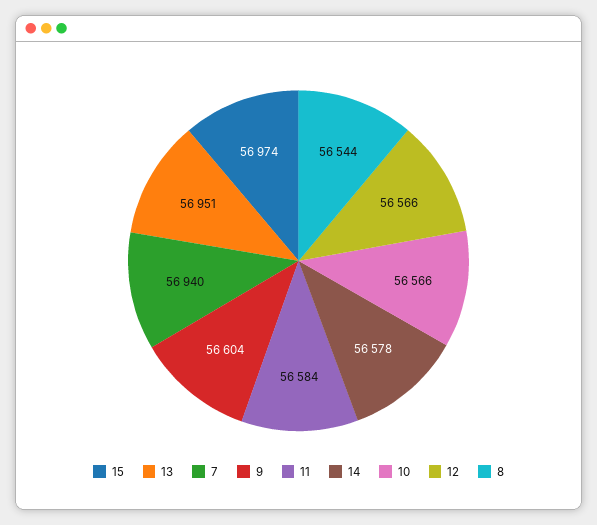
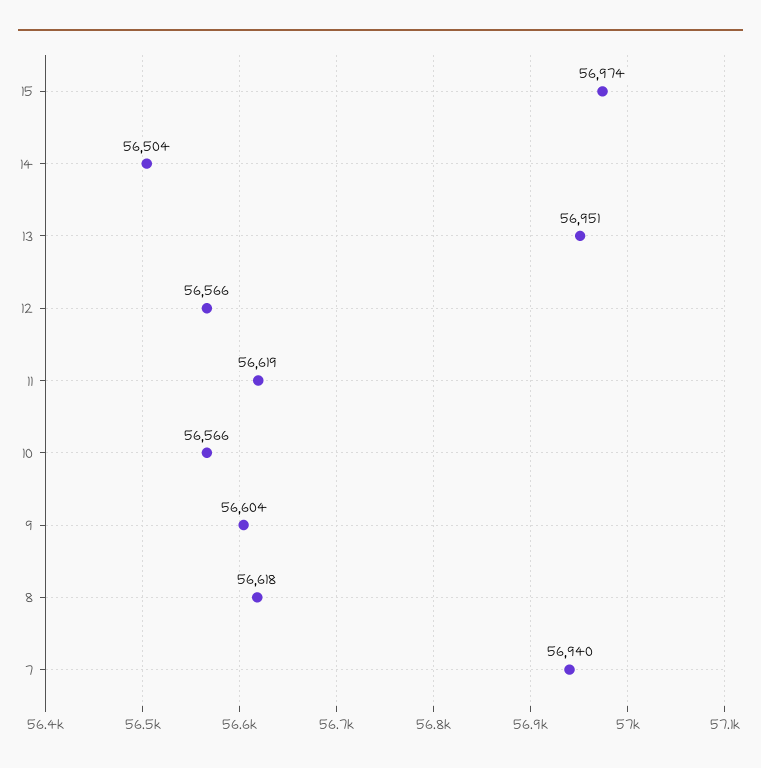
  {
    "15": 56974,
    "13": 56951,
    "7": 56940,
    "9": 56604,
-   "11": 56584,
+   "11": 56619,
-   "14": 56578,
+   "14": 56504,
    "10": 56566,
    "12": 56566,
-   "8": 56544
+   "8": 56618
  }

